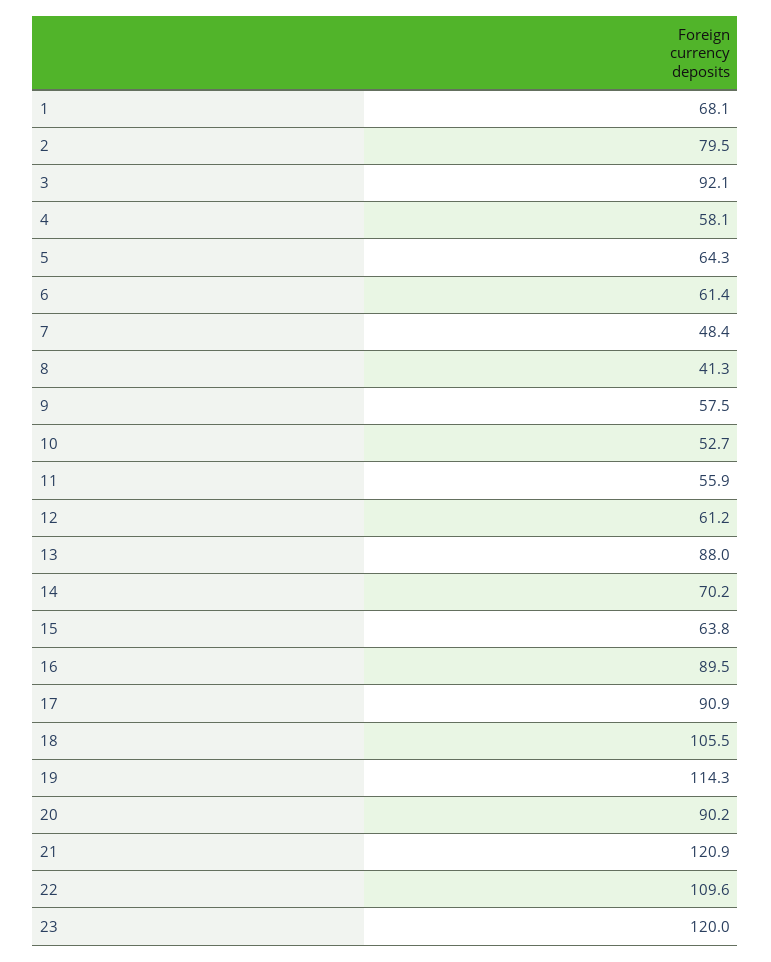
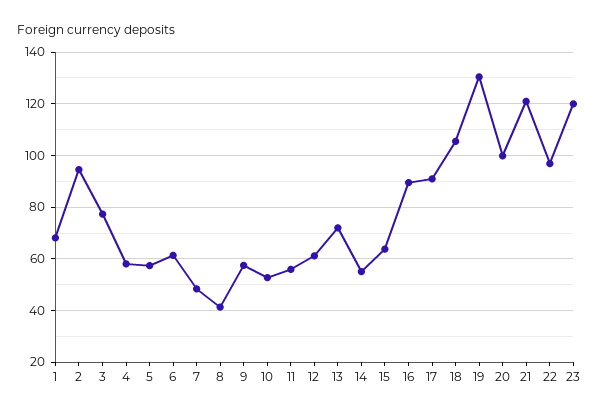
  {
    "1": 68.1,
-   "2": 79.5,
+   "2": 95,
-   "3": 92.1,
+   "3": 77.5,
    "4": 58.1,
-   "5": 64.3,
+   "5": 57.5,
    "6": 61.4,
    "7": 48.4,
    "8": 41.3,
    "9": 57.5,
    "10": 52.7,
    "11": 55.9,
    "12": 61.2,
-   "13": 88,
+   "13": 72.5,
-   "14": 70.2,
+   "14": 55,
    "15": 63.8,
    "16": 89.5,
    "17": 90.9,
    "18": 105.5,
-   "19": 114.3,
+   "19": 130,
-   "20": 90.2,
+   "20": 100,
    "21": 120.9,
-   "22": 109.6,
+   "22": 97.5,
    "23": 120
  }

